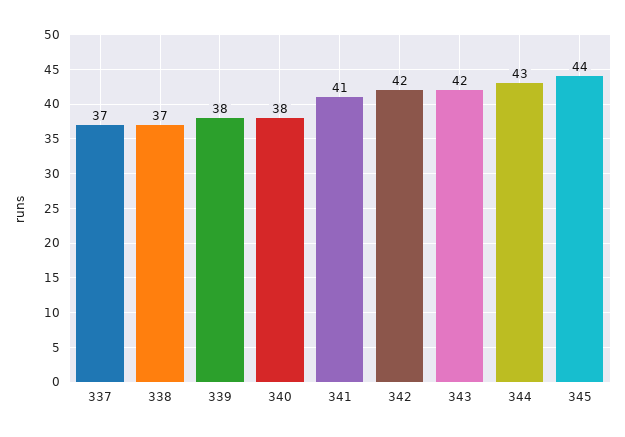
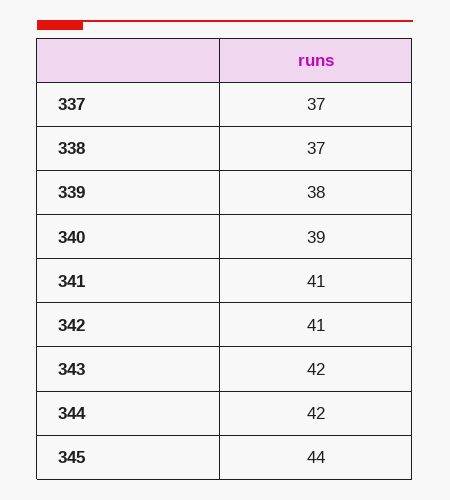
  {
    "337": 37,
    "338": 37,
    "339": 38,
-   "340": 38,
+   "340": 39,
    "341": 41,
-   "342": 42,
+   "342": 41,
    "343": 42,
-   "344": 43,
+   "344": 42,
    "345": 44
  }

